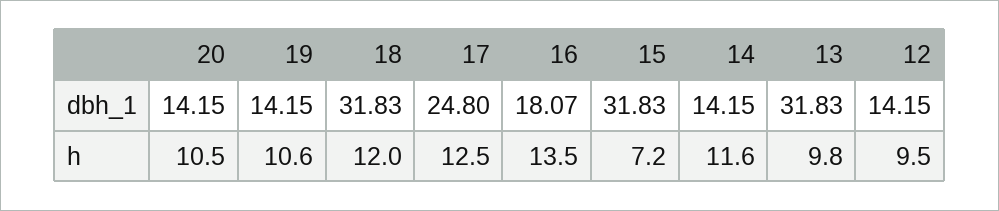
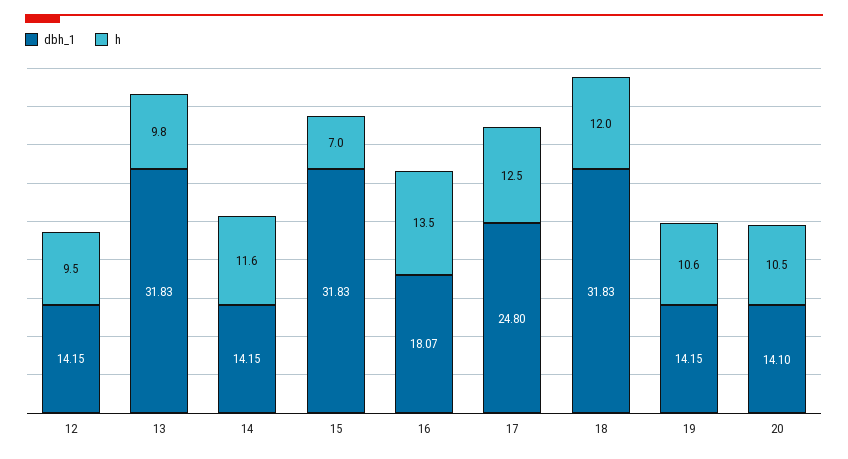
  {
    "dbh_1": {
-     "20": 14.15,
+     "20": 14.1,
      "19": 14.15,
      "18": 31.83,
      "17": 24.8,
      "16": 18.07,
      "15": 31.83,
      "14": 14.15,
      "13": 31.83,
      "12": 14.15
    },
    "h": {
      "20": 10.5,
      "19": 10.6,
      "18": 12,
      "17": 12.5,
      "16": 13.5,
-     "15": 7.2,
+     "15": 7,
      "14": 11.6,
      "13": 9.8,
      "12": 9.5
    }
  }

